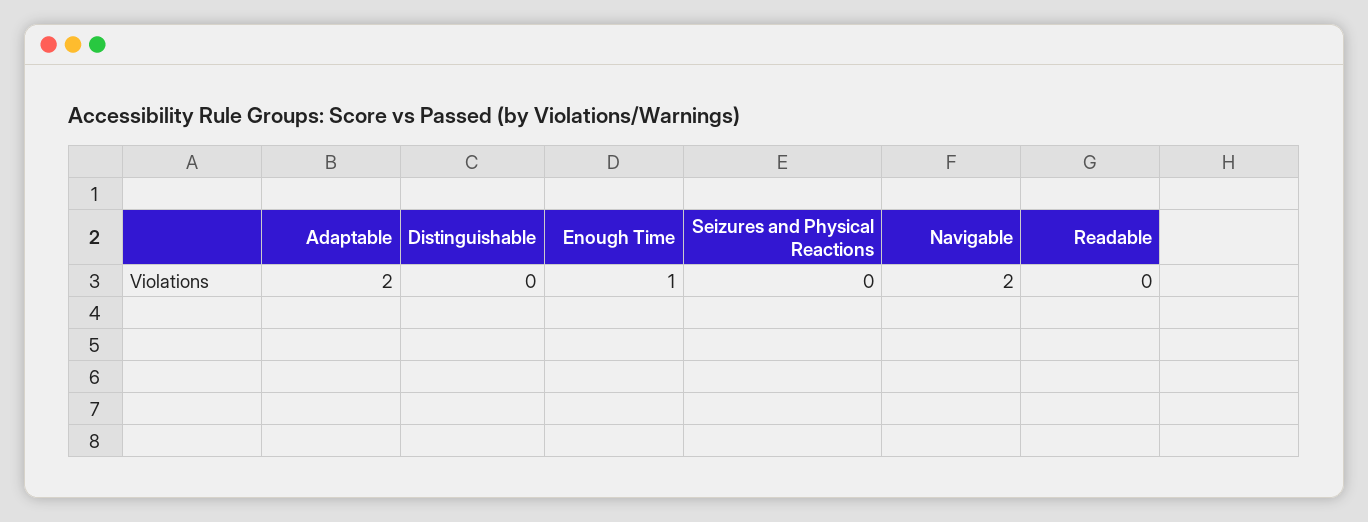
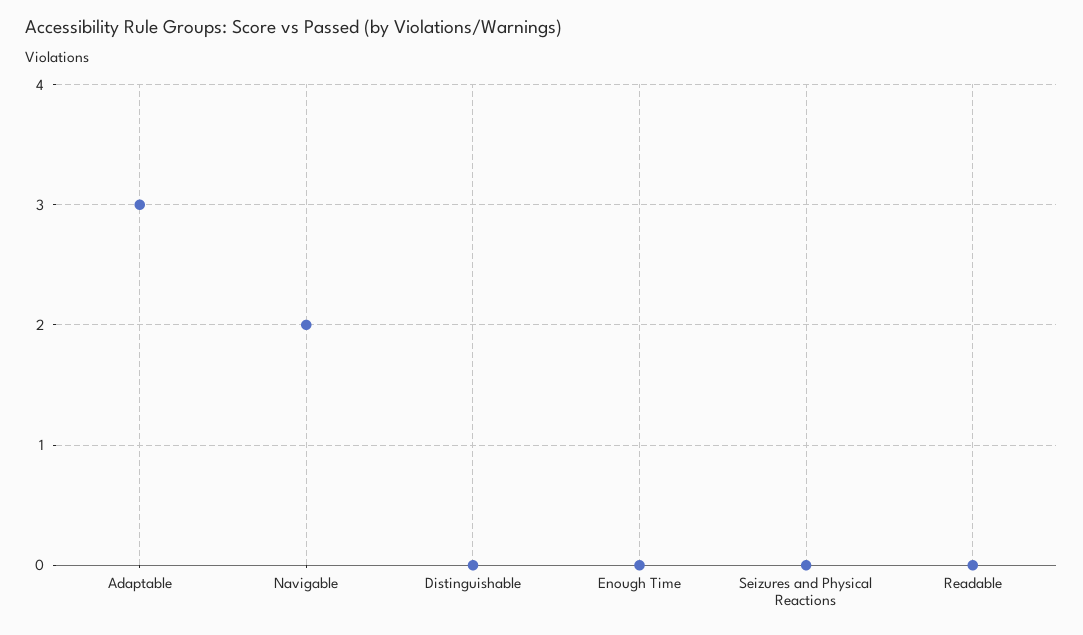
  {
-   "Adaptable": 2,
+   "Adaptable": 3,
    "Distinguishable": 0,
-   "Enough Time": 1,
+   "Enough Time": 0,
    "Seizures and Physical Reactions": 0,
    "Navigable": 2,
    "Readable": 0
  }

